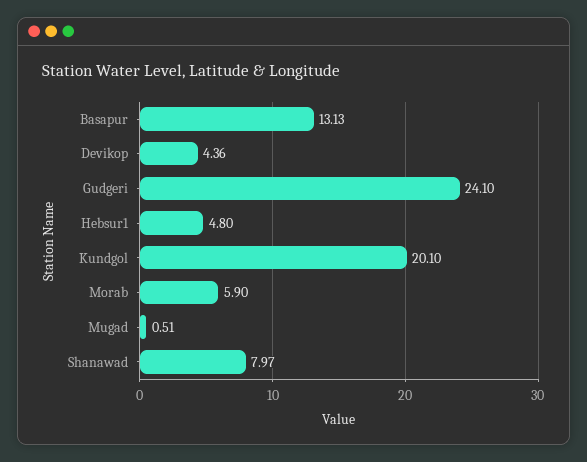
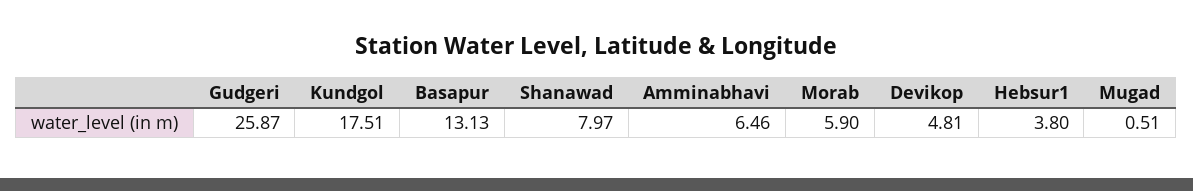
  {
    "Basapur": 13.13,
-   "Devikop": 4.36,
+   "Devikop": 4.81,
-   "Gudgeri": 24.1,
+   "Gudgeri": 25.87,
-   "Hebsur1": 4.8,
+   "Hebsur1": 3.8,
-   "Kundgol": 20.1,
+   "Kundgol": 17.51,
    "Morab": 5.9,
    "Mugad": 0.51,
-   "Shanawad": 7.97
+   "Shanawad": 7.97,
+   "Amminabhavi": 6.46
  }

